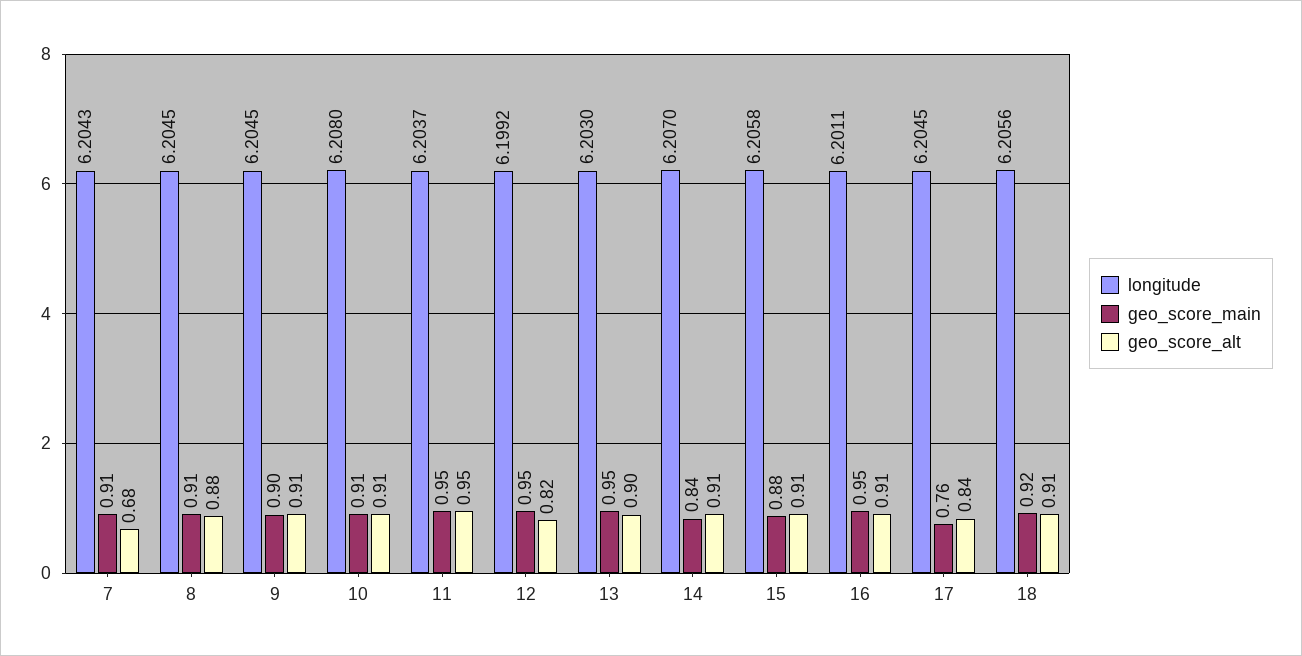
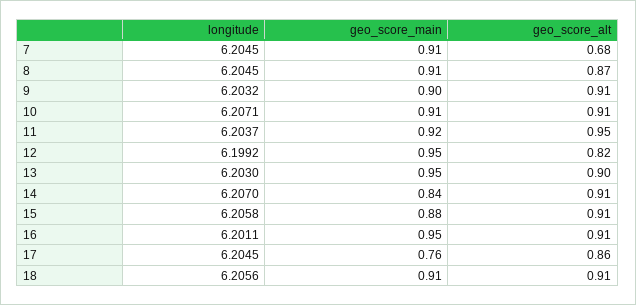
  {
    "longitude": {
-     "7": 6.2043,
+     "7": 6.2045,
      "8": 6.2045,
-     "9": 6.2045,
+     "9": 6.2032,
-     "10": 6.208,
+     "10": 6.2071,
      "11": 6.2037,
      "12": 6.1992,
      "13": 6.203,
      "14": 6.207,
      "15": 6.2058,
      "16": 6.2011,
      "17": 6.2045,
      "18": 6.2056
    },
    "geo_score_main": {
      "7": 0.91,
      "8": 0.91,
      "9": 0.9,
      "10": 0.91,
-     "11": 0.95,
+     "11": 0.92,
      "12": 0.95,
      "13": 0.95,
      "14": 0.84,
      "15": 0.88,
      "16": 0.95,
      "17": 0.76,
-     "18": 0.92
+     "18": 0.91
    },
    "geo_score_alt": {
      "7": 0.68,
-     "8": 0.88,
+     "8": 0.87,
      "9": 0.91,
      "10": 0.91,
      "11": 0.95,
      "12": 0.82,
      "13": 0.9,
      "14": 0.91,
      "15": 0.91,
      "16": 0.91,
-     "17": 0.84,
+     "17": 0.86,
      "18": 0.91
    }
  }

